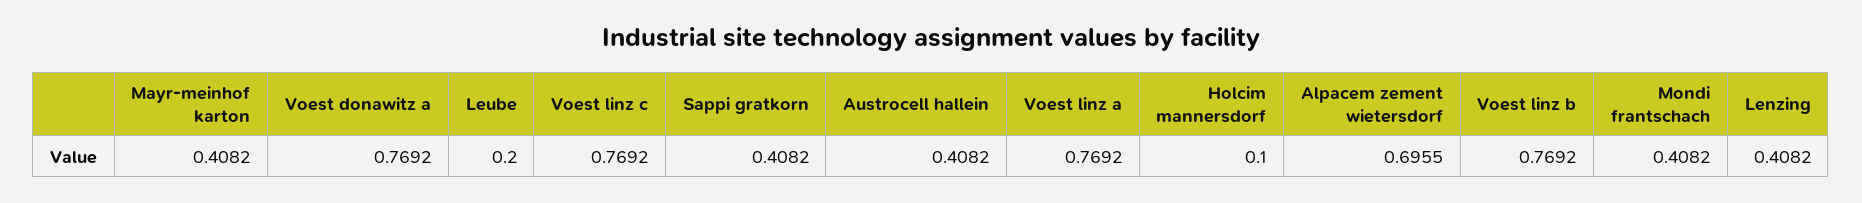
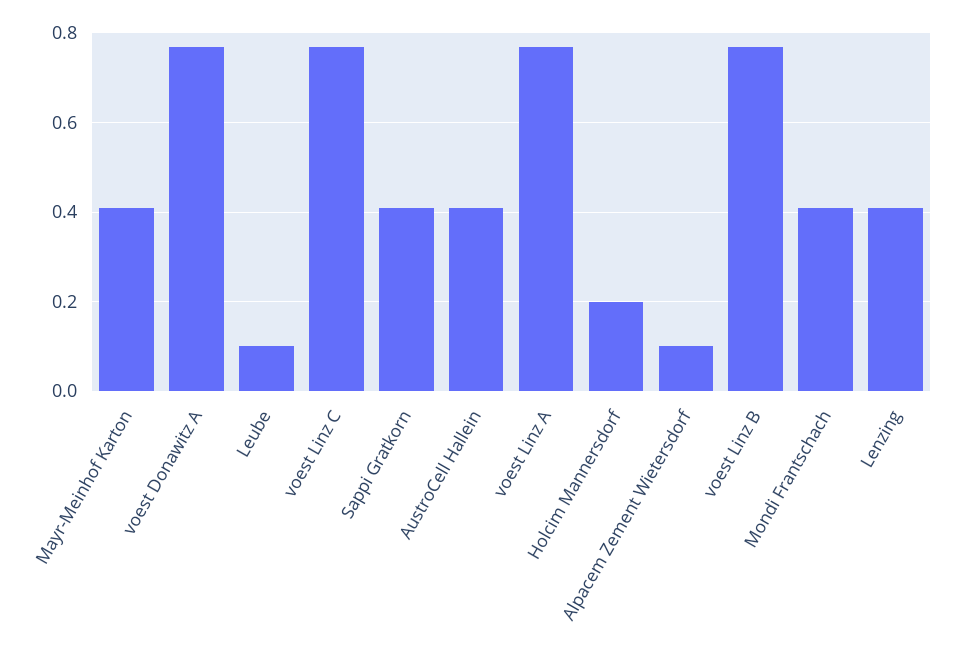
  {
    "Mayr-meinhof karton": 0.4082,
    "Voest donawitz a": 0.7692,
-   "Leube": 0.2,
+   "Leube": 0.1,
    "Voest linz c": 0.7692,
    "Sappi gratkorn": 0.4082,
    "Austrocell hallein": 0.4082,
    "Voest linz a": 0.7692,
-   "Holcim mannersdorf": 0.1,
+   "Holcim mannersdorf": 0.2,
-   "Alpacem zement wietersdorf": 0.6955,
+   "Alpacem zement wietersdorf": 0.1,
    "Voest linz b": 0.7692,
    "Mondi frantschach": 0.4082,
    "Lenzing": 0.4082
  }

